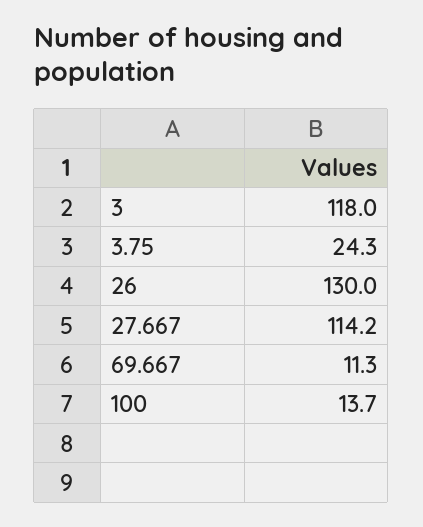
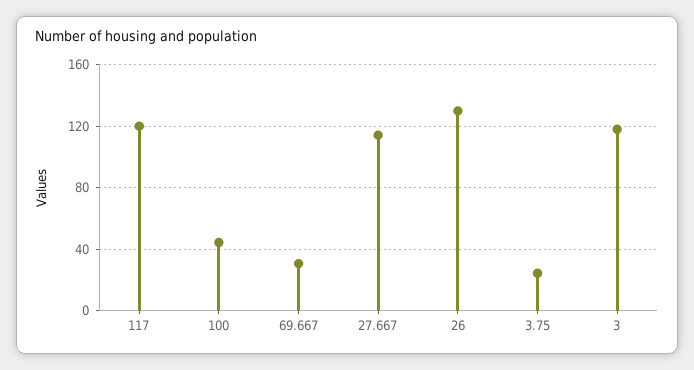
  {
    "3": 118,
    "3.75": 24.3,
    "26": 130,
    "27.667": 114.2,
-   "69.667": 11.3,
+   "69.667": 30,
-   "100": 13.7
+   "100": 45,
+   "117": 120
  }

